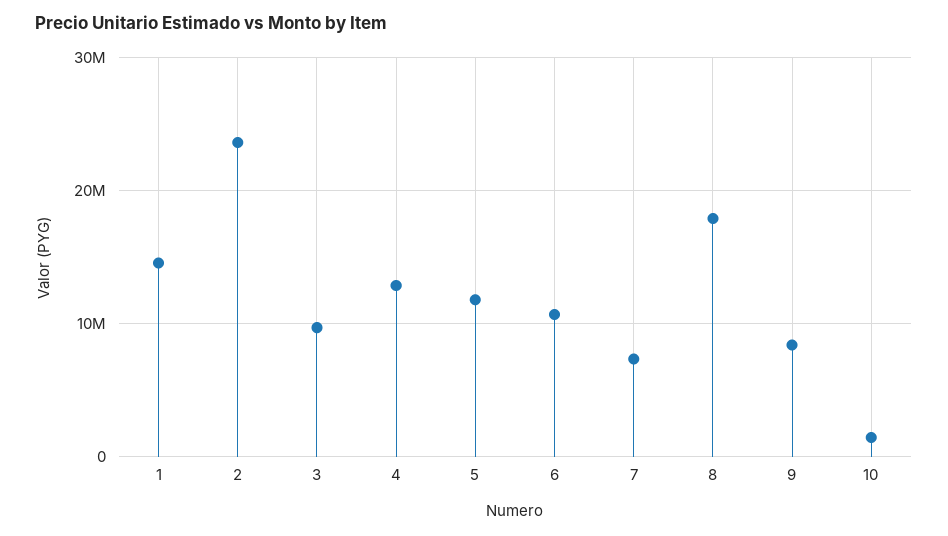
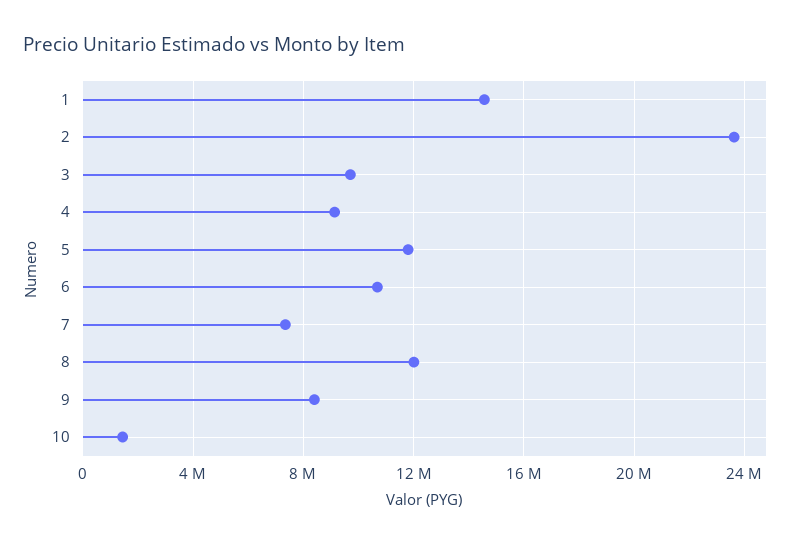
  {
    "1": 14500000,
    "2": 23500000,
    "3": 9500000,
-   "4": 13000000,
+   "4": 9000000,
    "5": 12000000,
    "6": 10500000,
    "7": 7500000,
-   "8": 18000000,
+   "8": 12000000,
    "9": 8500000,
    "10": 1500000
  }

